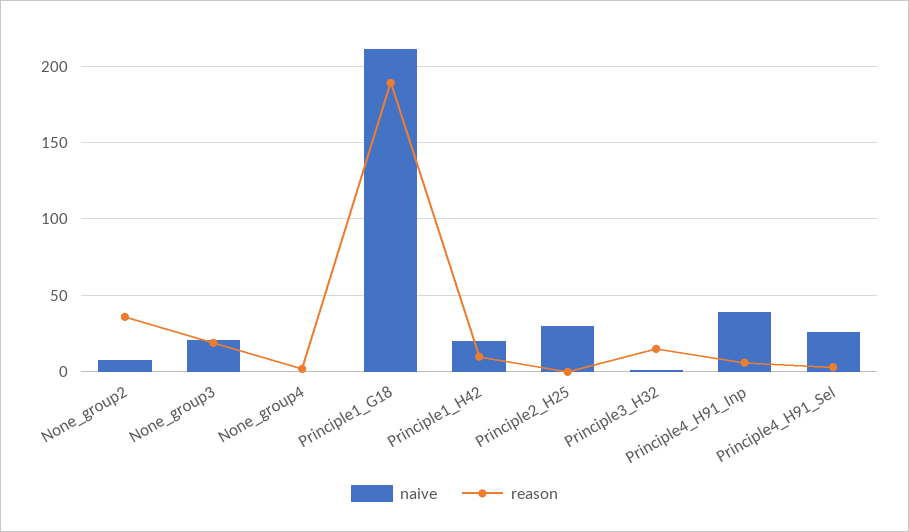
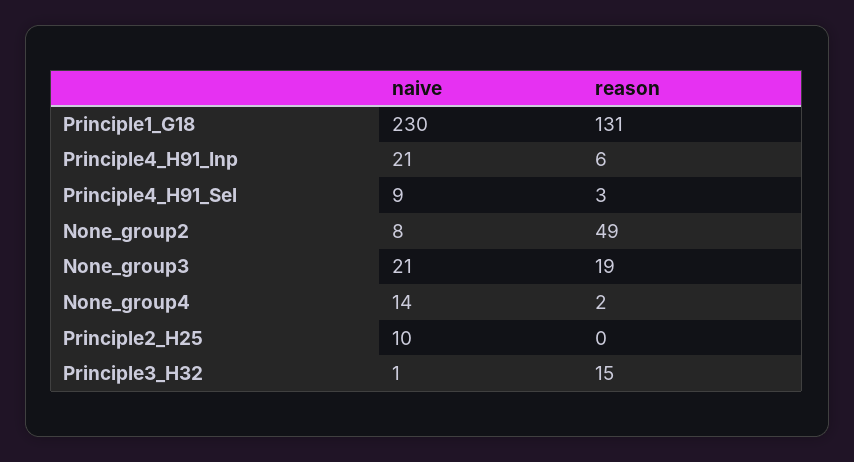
  {
    "naive": {
      "None_group2": 8,
      "None_group3": 21,
-     "None_group4": 0,
+     "None_group4": 14,
-     "Principle1_G18": 210,
+     "Principle1_G18": 230,
-     "Principle1_H42": 20,
-     "Principle2_H25": 30,
+     "Principle2_H25": 10,
      "Principle3_H32": 1,
-     "Principle4_H91_Inp": 40,
+     "Principle4_H91_Inp": 21,
-     "Principle4_H91_Sel": 25
+     "Principle4_H91_Sel": 9
    },
    "reason": {
-     "None_group2": 35,
+     "None_group2": 49,
      "None_group3": 19,
      "None_group4": 2,
-     "Principle1_G18": 190,
+     "Principle1_G18": 131,
-     "Principle1_H42": 10,
      "Principle2_H25": 0,
      "Principle3_H32": 15,
      "Principle4_H91_Inp": 6,
      "Principle4_H91_Sel": 3
    }
  }

